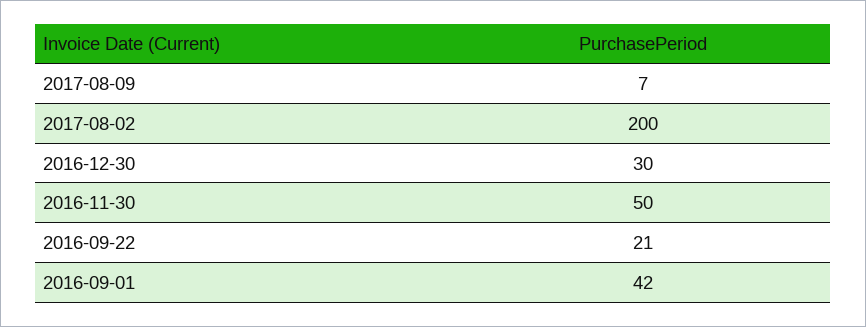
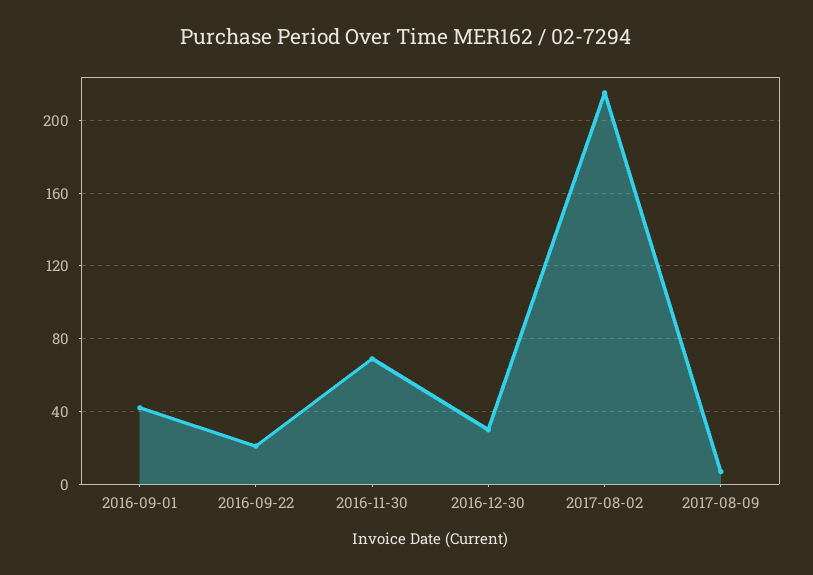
  {
    "2017-08-09": 7,
-   "2017-08-02": 200,
+   "2017-08-02": 215,
    "2016-12-30": 30,
-   "2016-11-30": 50,
+   "2016-11-30": 70,
    "2016-09-22": 21,
    "2016-09-01": 42
  }

